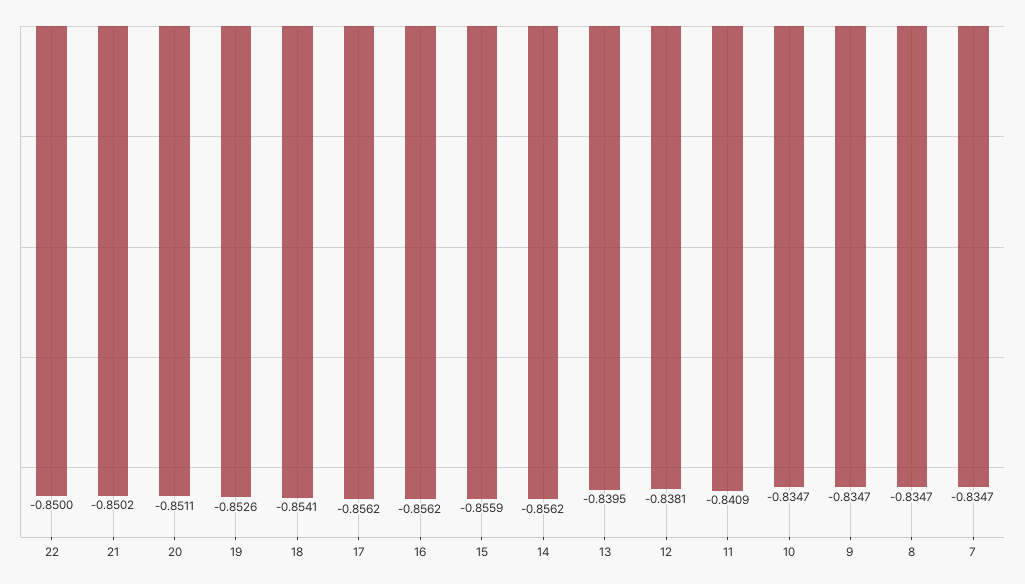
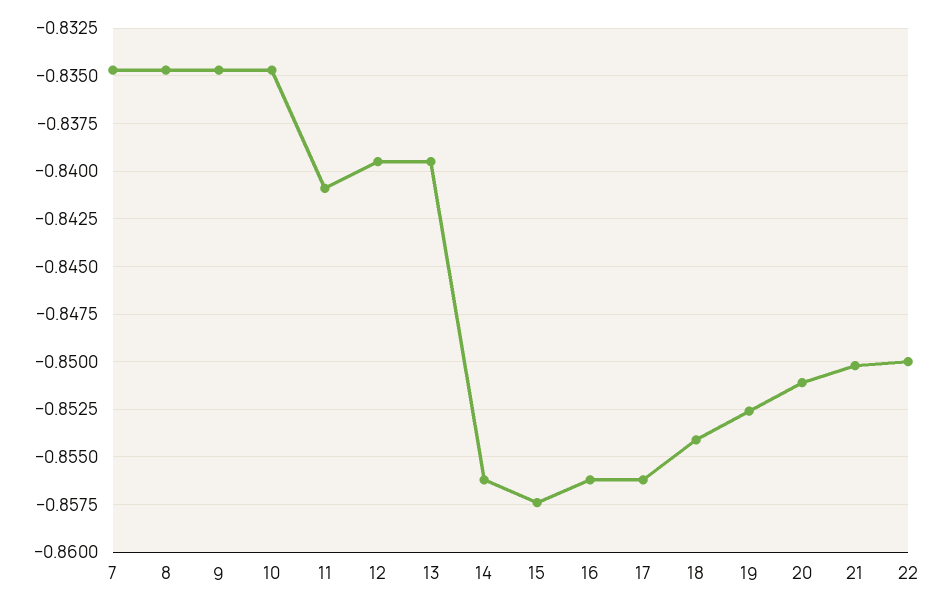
  {
    "22": -0.85,
    "21": -0.8502,
    "20": -0.8511,
    "19": -0.8526,
    "18": -0.8541,
    "17": -0.8562,
    "16": -0.8562,
-   "15": -0.8559,
+   "15": -0.8575,
    "14": -0.8562,
    "13": -0.8395,
-   "12": -0.8381,
+   "12": -0.8395,
    "11": -0.8409,
    "10": -0.8347,
    "9": -0.8347,
    "8": -0.8347,
    "7": -0.8347
  }

